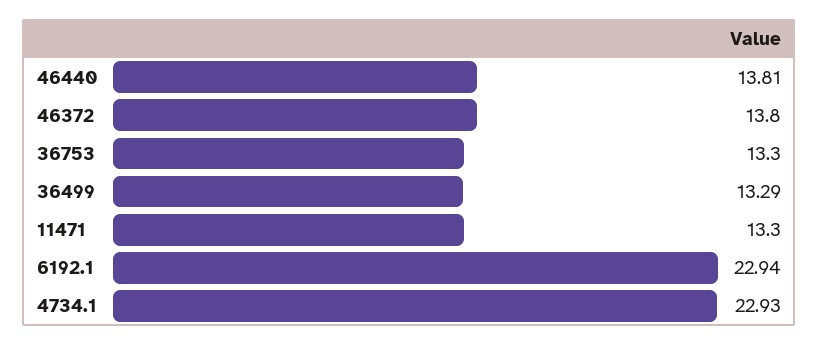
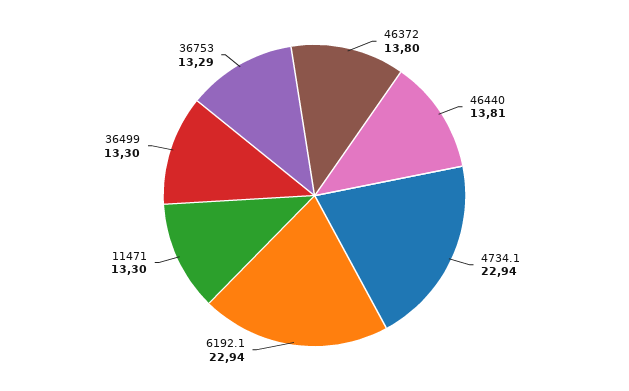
  {
    "46440": 13.81,
    "46372": 13.8,
-   "36753": 13.3,
+   "36753": 13.29,
-   "36499": 13.29,
+   "36499": 13.3,
    "11471": 13.3,
    "6192.1": 22.94,
-   "4734.1": 22.93
+   "4734.1": 22.94
  }

